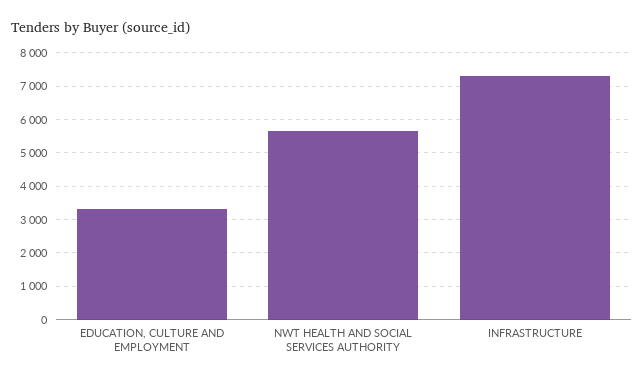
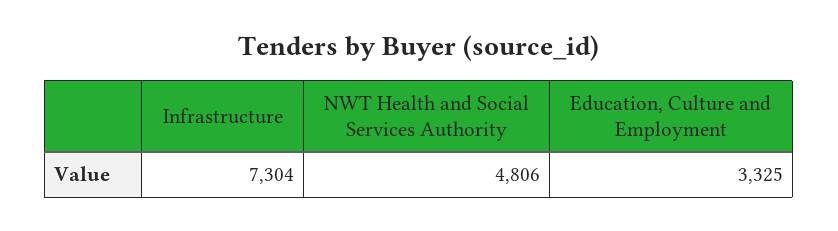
  {
    "EDUCATION, CULTURE AND EMPLOYMENT": 3325,
-   "NWT HEALTH AND SOCIAL SERVICES AUTHORITY": 5600,
+   "NWT HEALTH AND SOCIAL SERVICES AUTHORITY": 4806,
    "INFRASTRUCTURE": 7304
  }

